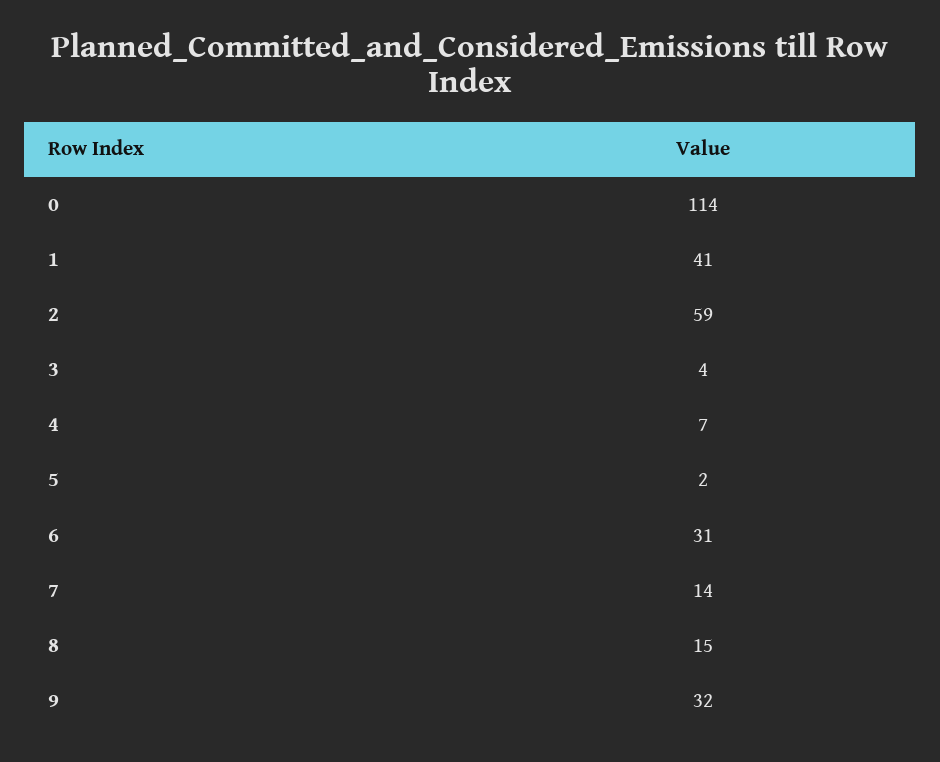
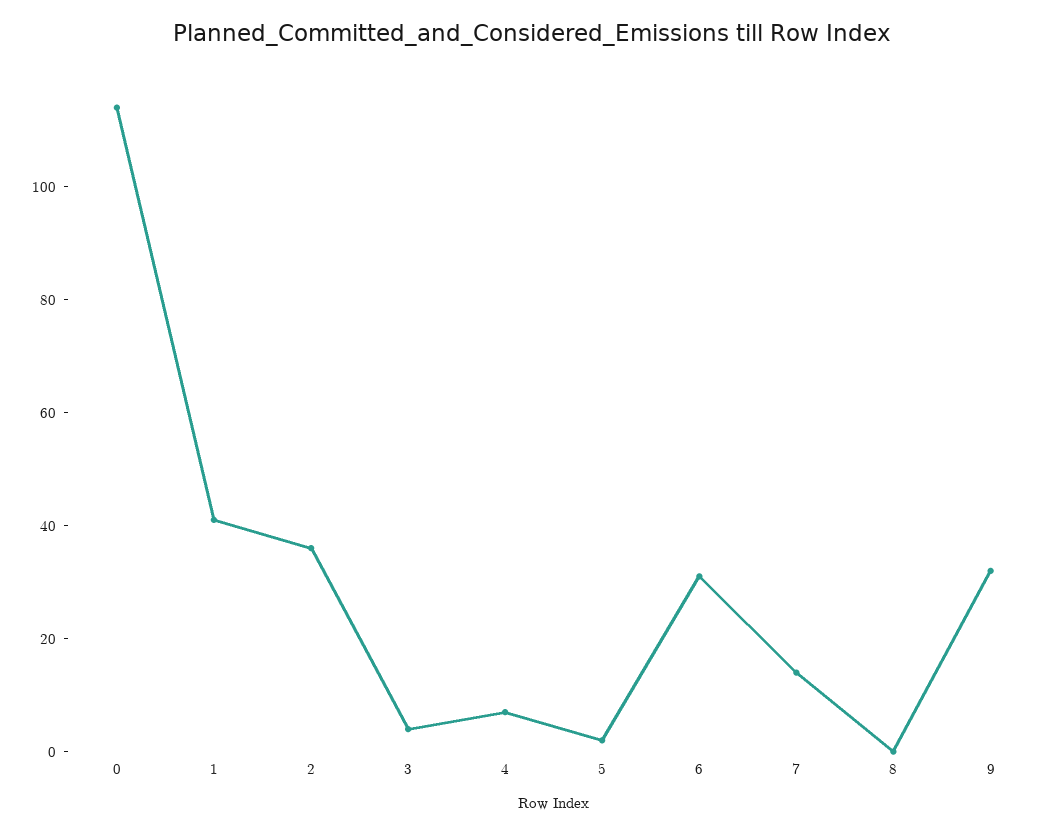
  {
    "0": 114,
    "1": 41,
-   "2": 59,
+   "2": 35,
    "3": 4,
    "4": 7,
    "5": 2,
    "6": 31,
    "7": 14,
-   "8": 15,
+   "8": 0,
    "9": 32
  }

